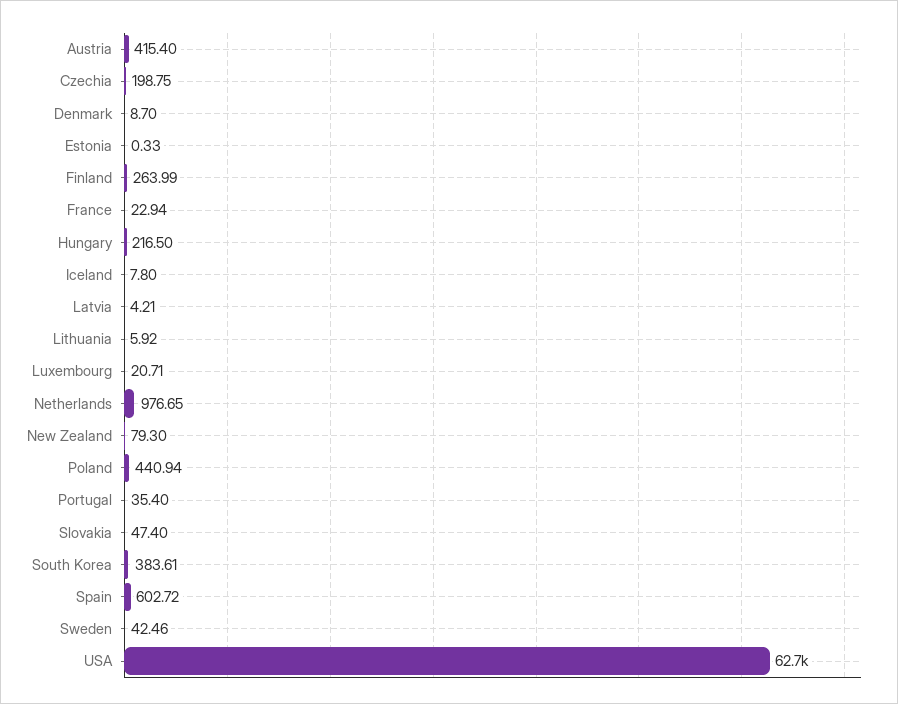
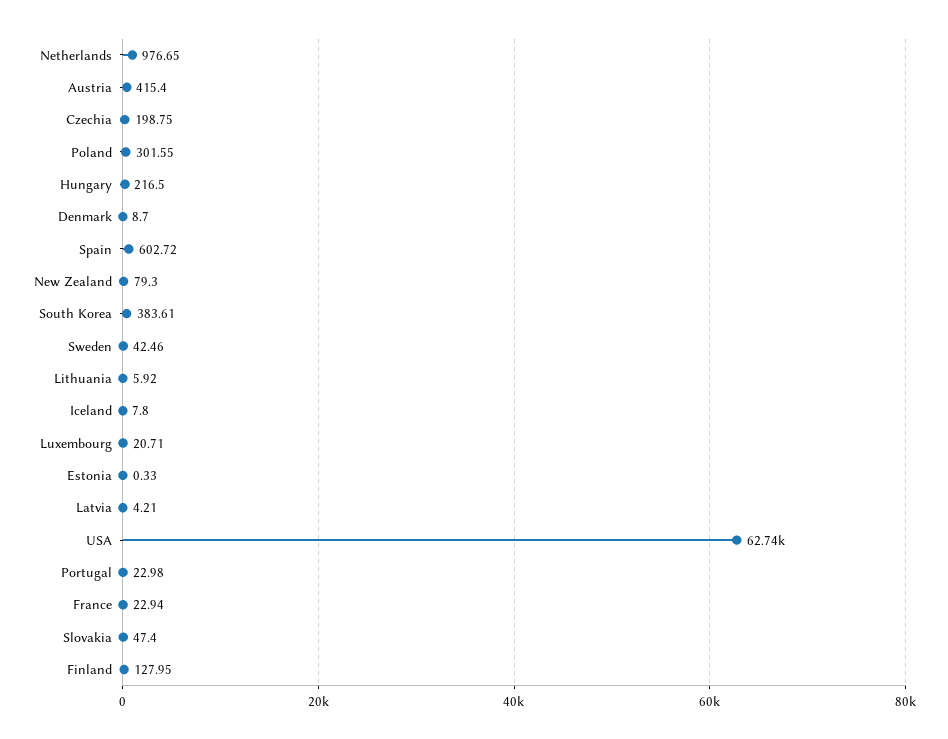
  {
    "Austria": 415.4,
    "Czechia": 198.75,
    "Denmark": 8.7,
    "Estonia": 0.33,
-   "Finland": 263.99,
+   "Finland": 127.95,
    "France": 22.94,
    "Hungary": 216.5,
    "Iceland": 7.8,
    "Latvia": 4.21,
    "Lithuania": 5.92,
    "Luxembourg": 20.71,
    "Netherlands": 976.65,
    "New Zealand": 79.3,
-   "Poland": 440.94,
+   "Poland": 301.55,
-   "Portugal": 35.4,
+   "Portugal": 22.98,
    "Slovakia": 47.4,
    "South Korea": 383.61,
    "Spain": 602.72,
    "Sweden": 42.46,
    "USA": 62740
  }

